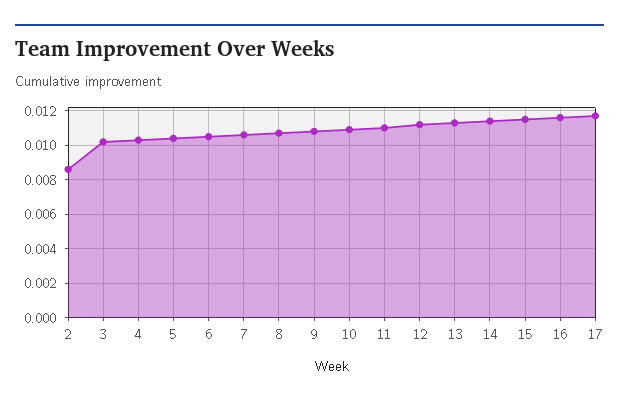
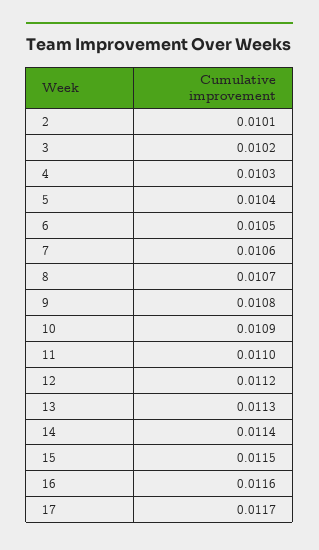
  {
-   "2": 0.0085,
+   "2": 0.0101,
    "3": 0.0102,
    "4": 0.0103,
    "5": 0.0104,
    "6": 0.0105,
    "7": 0.0106,
    "8": 0.0107,
    "9": 0.0108,
    "10": 0.0109,
    "11": 0.011,
    "12": 0.0112,
    "13": 0.0113,
    "14": 0.0114,
    "15": 0.0115,
    "16": 0.0116,
    "17": 0.0117
  }

